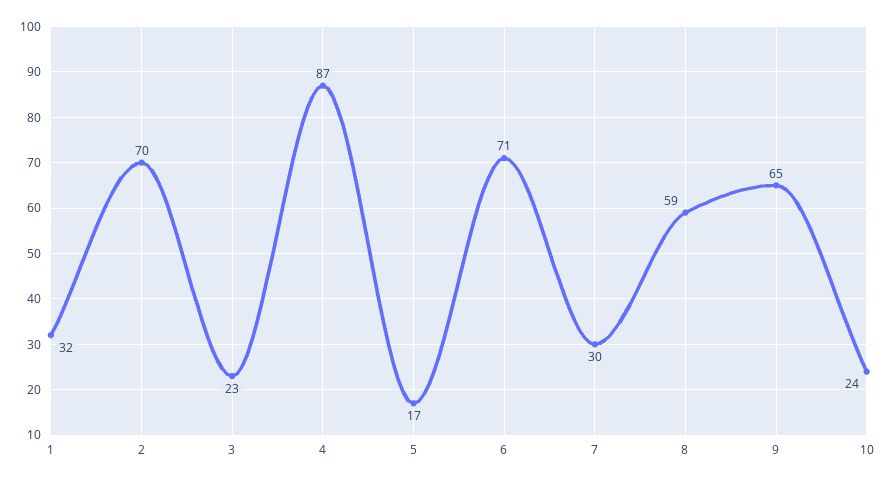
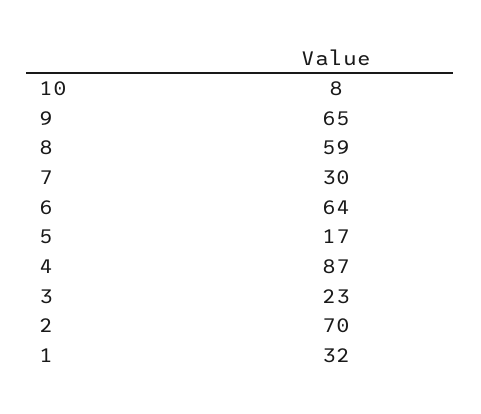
  {
    "1": 32,
    "2": 70,
    "3": 23,
    "4": 87,
    "5": 17,
-   "6": 71,
+   "6": 64,
    "7": 30,
    "8": 59,
    "9": 65,
-   "10": 24
+   "10": 8
  }

